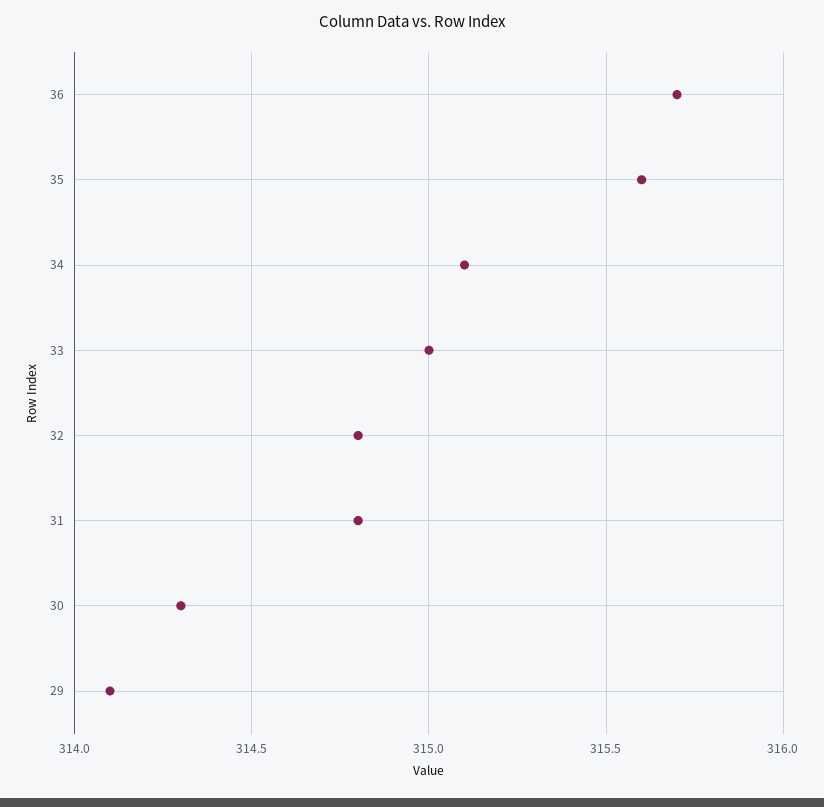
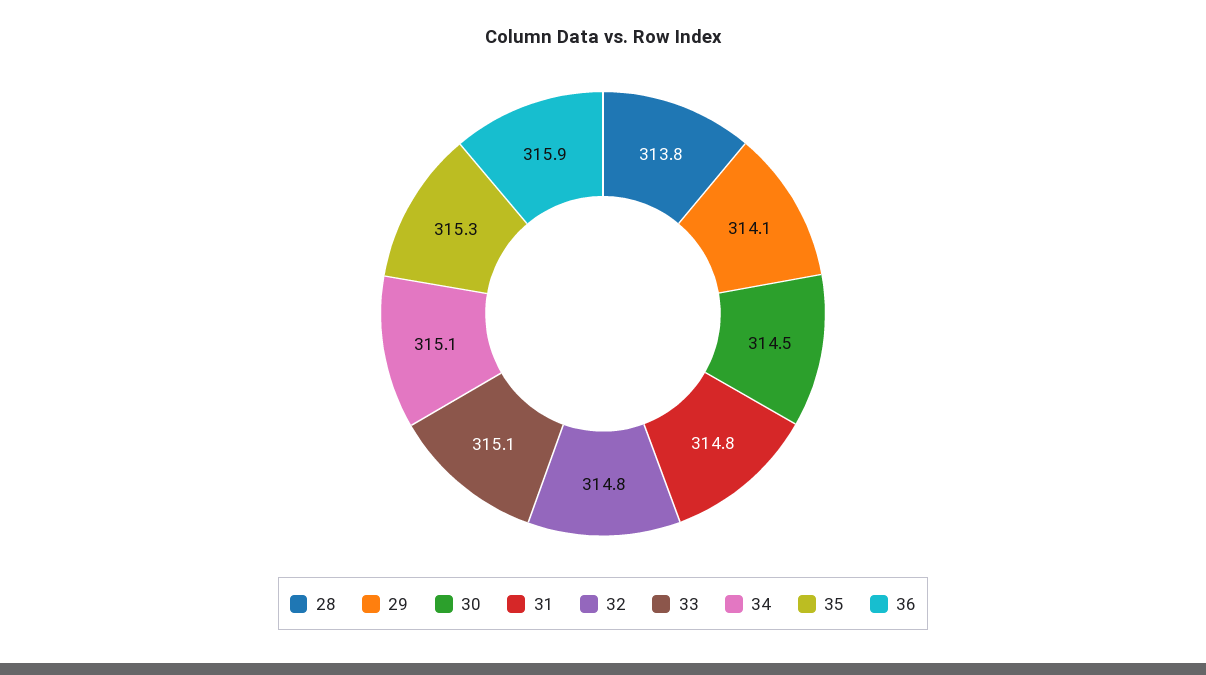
  {
-   "36": 315.7,
+   "36": 315.9,
-   "35": 315.6,
+   "35": 315.3,
    "34": 315.1,
-   "33": 315,
+   "33": 315.1,
    "32": 314.8,
    "31": 314.8,
-   "30": 314.3,
+   "30": 314.5,
-   "29": 314.1
+   "29": 314.1,
+   "28": 313.8
  }

